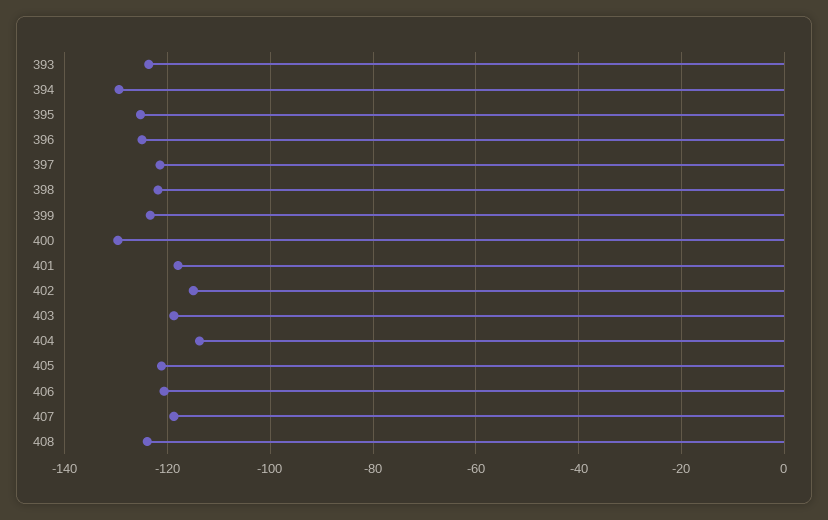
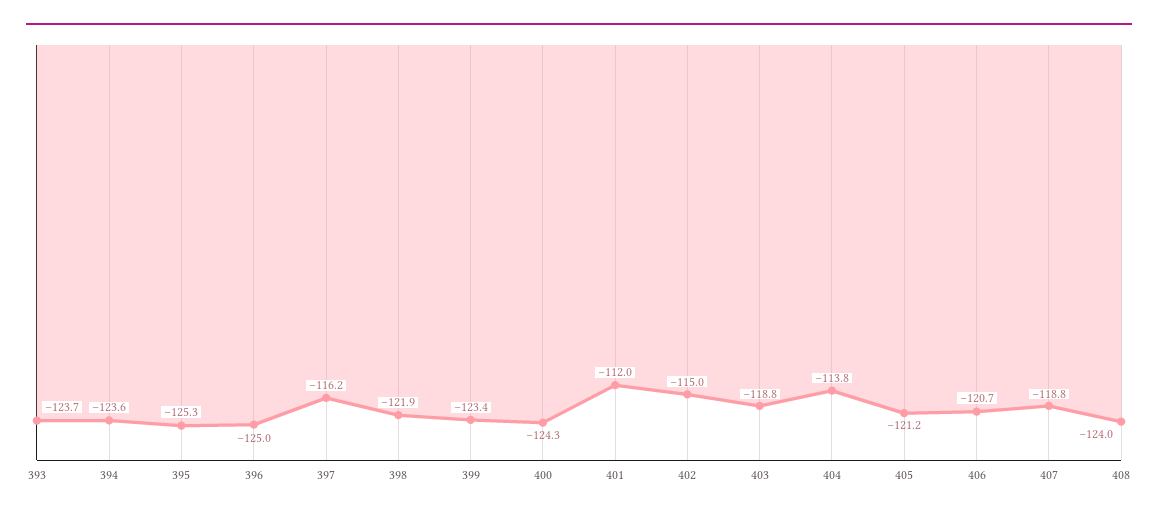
  {
    "393": -123.7,
-   "394": -130,
+   "394": -123.6,
    "395": -125.3,
    "396": -125,
-   "397": -122,
+   "397": -116.2,
    "398": -121.9,
    "399": -123.4,
-   "400": -130,
+   "400": -124.3,
-   "401": -118,
+   "401": -112,
    "402": -115,
    "403": -118.8,
    "404": -113.8,
    "405": -121.2,
    "406": -120.7,
    "407": -118.8,
    "408": -124
  }

